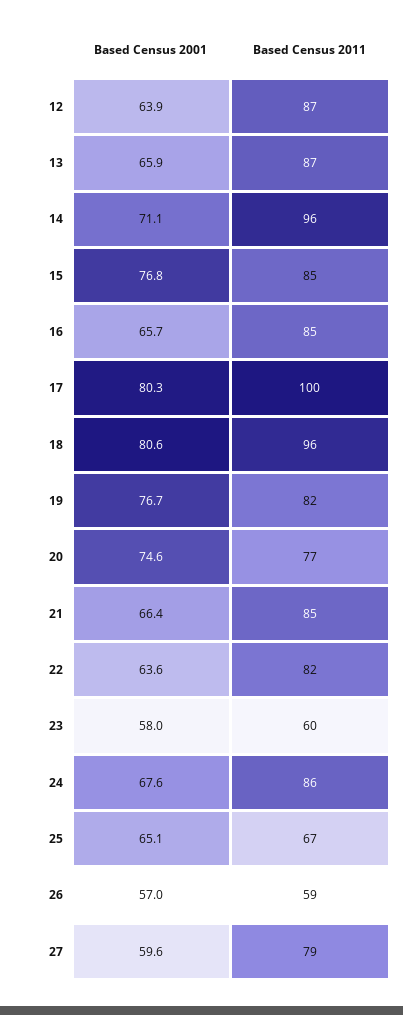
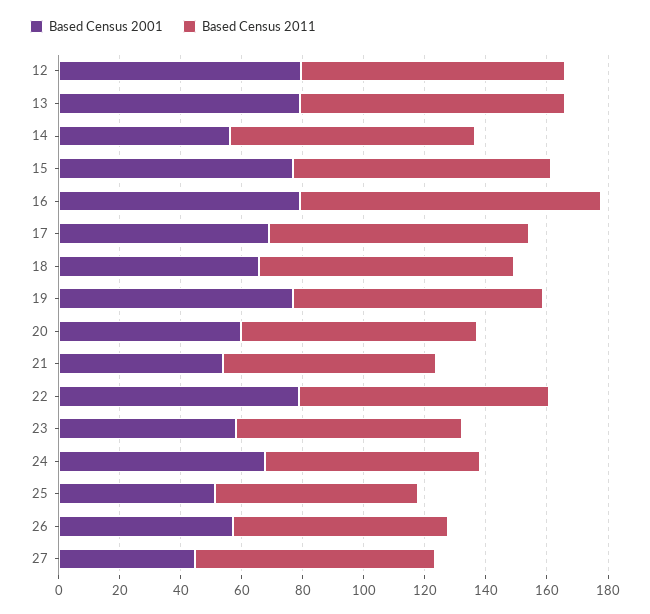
  {
    "Based Census 2001": {
-     "12": 63.9,
+     "12": 80,
-     "13": 65.9,
+     "13": 80,
-     "14": 71.1,
+     "14": 55,
      "15": 76.8,
-     "16": 65.7,
+     "16": 80,
-     "17": 80.3,
+     "17": 70,
-     "18": 80.6,
+     "18": 65,
      "19": 76.7,
-     "20": 74.6,
+     "20": 60,
-     "21": 66.4,
+     "21": 55,
-     "22": 63.6,
+     "22": 80,
      "23": 58,
      "24": 67.6,
-     "25": 65.1,
+     "25": 50,
      "26": 57,
-     "27": 59.6
+     "27": 45
    },
    "Based Census 2011": {
      "12": 87,
      "13": 87,
-     "14": 96,
+     "14": 80,
      "15": 85,
-     "16": 85,
+     "16": 100,
-     "17": 100,
+     "17": 85,
-     "18": 96,
+     "18": 85,
      "19": 82,
      "20": 77,
-     "21": 85,
+     "21": 70,
      "22": 82,
-     "23": 60,
+     "23": 75,
-     "24": 86,
+     "24": 70,
      "25": 67,
-     "26": 59,
+     "26": 70,
      "27": 79
    }
  }

